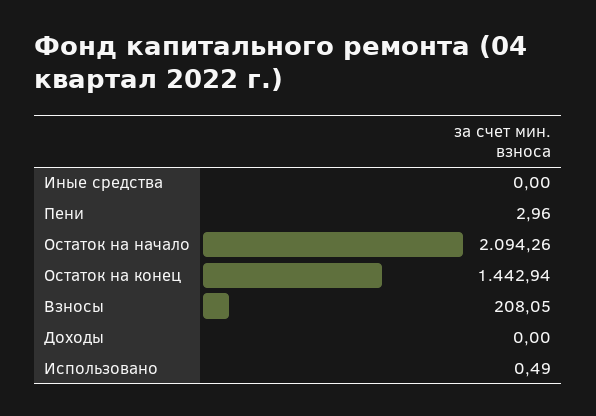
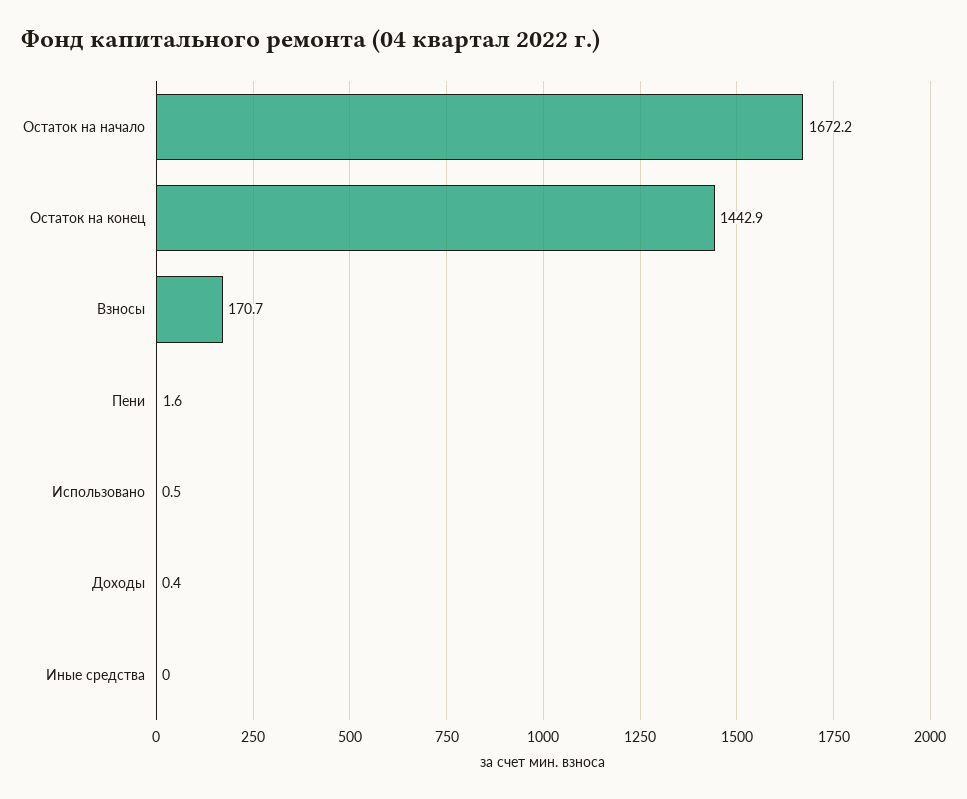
  {
    "Иные средства": 0,
-   "Пени": 2.96,
+   "Пени": 1.6,
-   "Остаток на начало": 2094.26,
+   "Остаток на начало": 1672.2,
    "Остаток на конец": 1442.94,
-   "Взносы": 208.05,
+   "Взносы": 170.7,
-   "Доходы": 0,
+   "Доходы": 0.4,
    "Использовано": 0.49
  }

